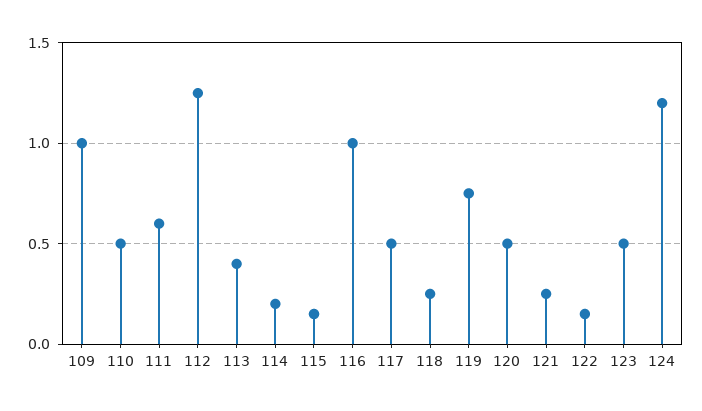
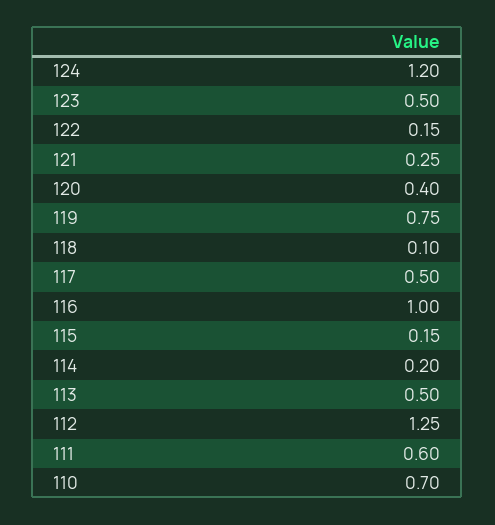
  {
-   "109": 1,
-   "110": 0.5,
+   "110": 0.7,
    "111": 0.6,
    "112": 1.25,
-   "113": 0.4,
+   "113": 0.5,
    "114": 0.2,
    "115": 0.15,
    "116": 1,
    "117": 0.5,
-   "118": 0.25,
+   "118": 0.1,
    "119": 0.75,
-   "120": 0.5,
+   "120": 0.4,
    "121": 0.25,
    "122": 0.15,
    "123": 0.5,
    "124": 1.2
  }

